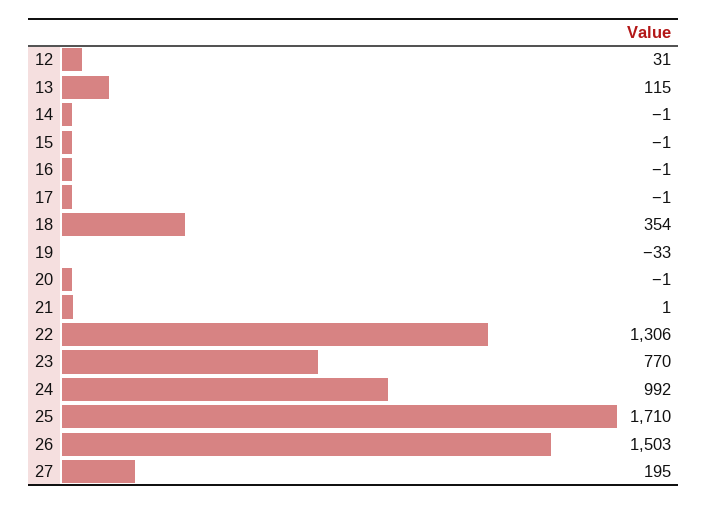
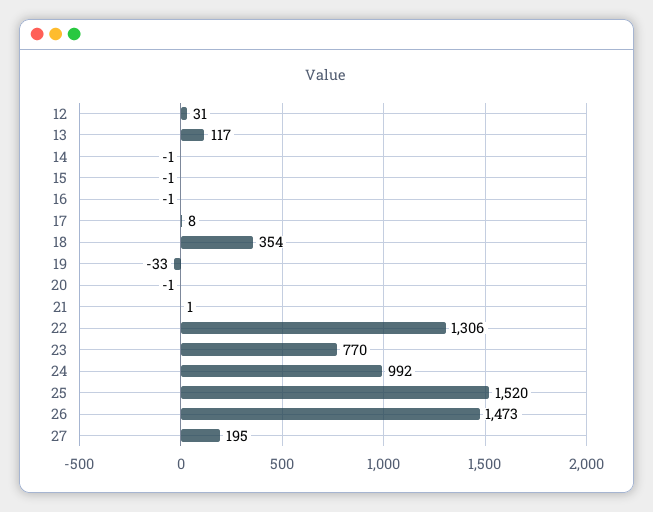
  {
    "12": 31,
-   "13": 115,
+   "13": 117,
    "14": -1,
    "15": -1,
    "16": -1,
-   "17": -1,
+   "17": 8,
    "18": 354,
    "19": -33,
    "20": -1,
    "21": 1,
    "22": 1306,
    "23": 770,
    "24": 992,
-   "25": 1710,
+   "25": 1520,
-   "26": 1503,
+   "26": 1473,
    "27": 195
  }

